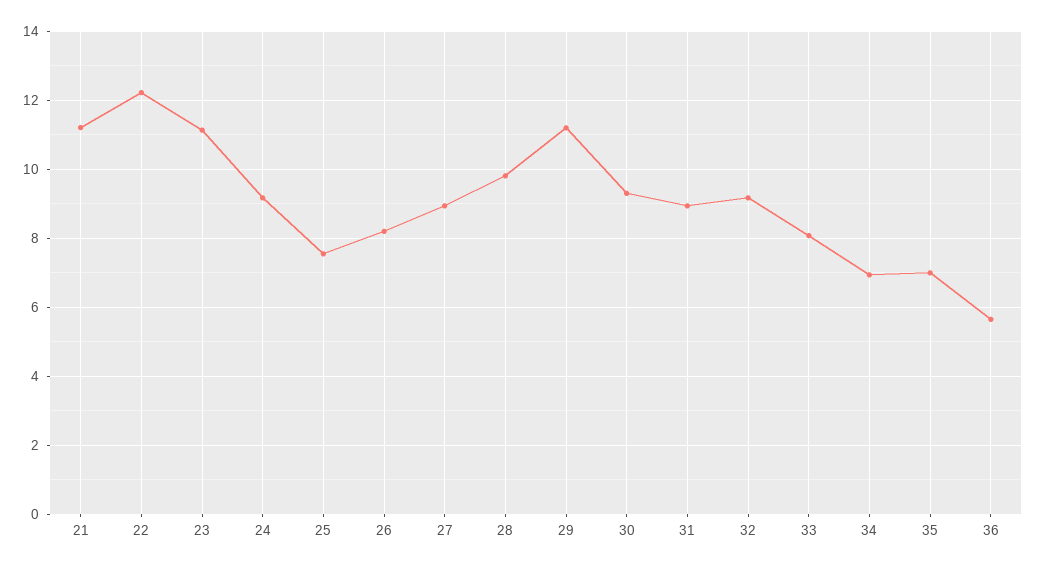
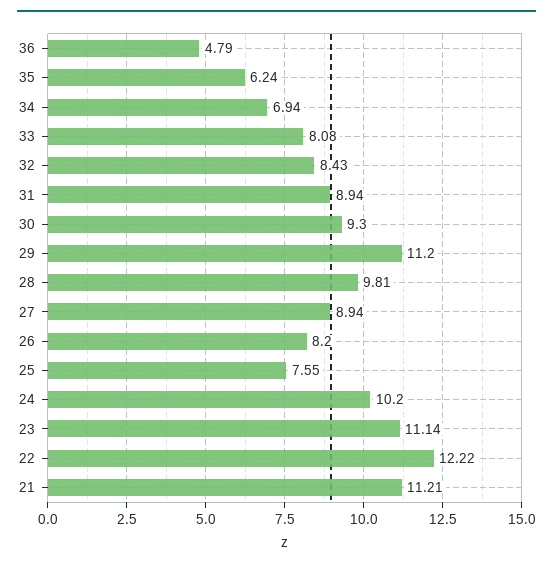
  {
    "21": 11.21,
    "22": 12.22,
    "23": 11.14,
-   "24": 9.2,
+   "24": 10.2,
    "25": 7.55,
    "26": 8.2,
    "27": 8.94,
    "28": 9.81,
    "29": 11.2,
    "30": 9.3,
    "31": 8.94,
-   "32": 9.2,
+   "32": 8.43,
    "33": 8.08,
    "34": 6.94,
-   "35": 7,
+   "35": 6.24,
-   "36": 5.6
+   "36": 4.79
  }

